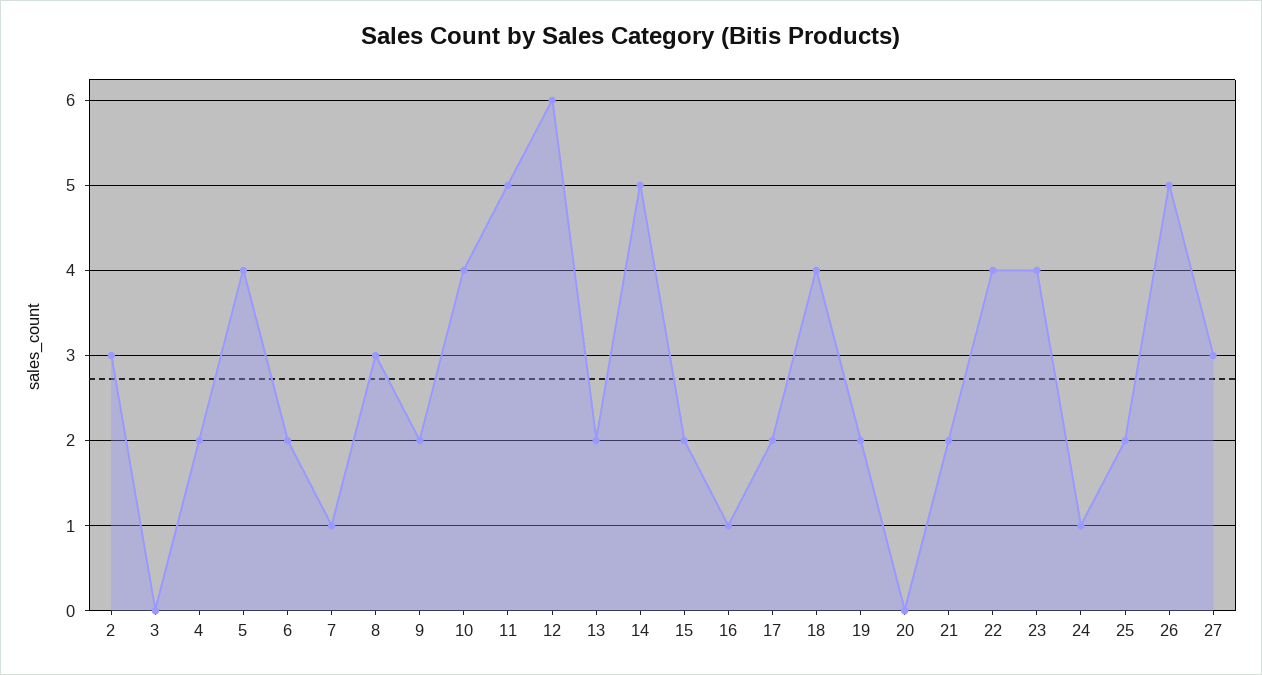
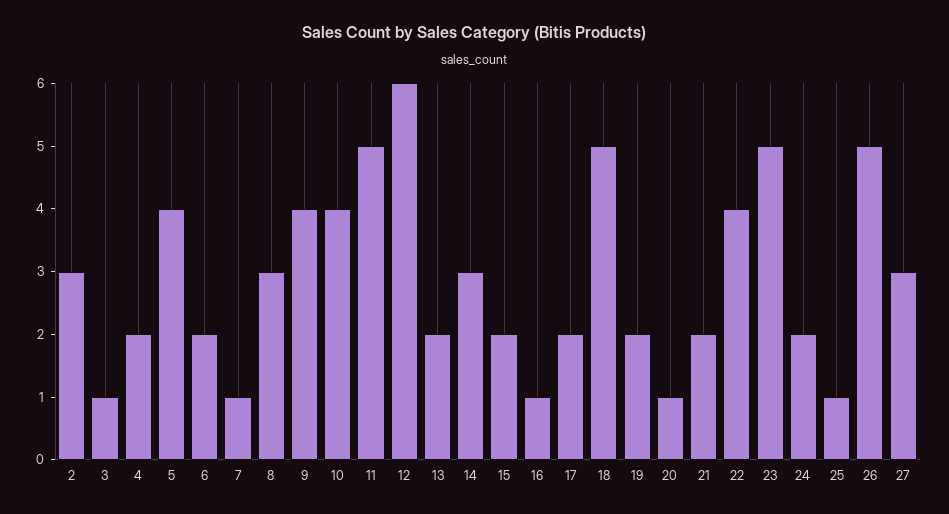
  {
    "2": 3,
-   "3": 0,
+   "3": 1,
    "4": 2,
    "5": 4,
    "6": 2,
    "7": 1,
    "8": 3,
-   "9": 2,
+   "9": 4,
    "10": 4,
    "11": 5,
    "12": 6,
    "13": 2,
-   "14": 5,
+   "14": 3,
    "15": 2,
    "16": 1,
    "17": 2,
-   "18": 4,
+   "18": 5,
    "19": 2,
-   "20": 0,
+   "20": 1,
    "21": 2,
    "22": 4,
-   "23": 4,
+   "23": 5,
-   "24": 1,
+   "24": 2,
-   "25": 2,
+   "25": 1,
    "26": 5,
    "27": 3
  }

